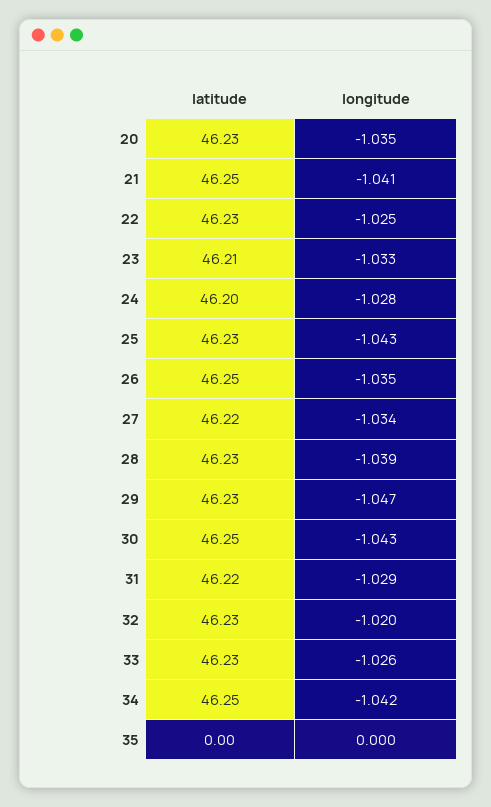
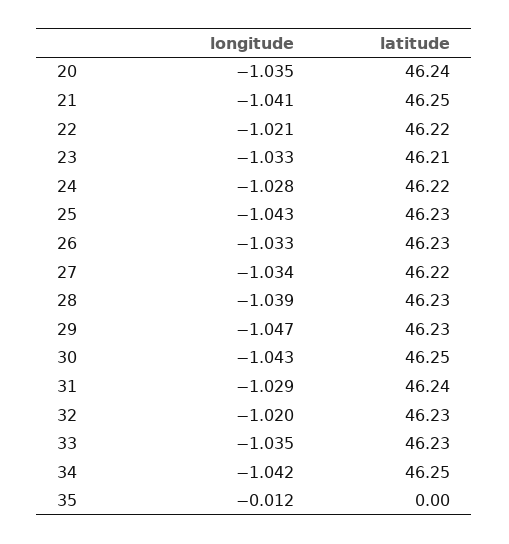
  {
    "latitude": {
-     "20": 46.23,
+     "20": 46.24,
      "21": 46.25,
-     "22": 46.23,
+     "22": 46.22,
      "23": 46.21,
-     "24": 46.2,
+     "24": 46.22,
      "25": 46.23,
-     "26": 46.25,
+     "26": 46.23,
      "27": 46.22,
      "28": 46.23,
      "29": 46.23,
      "30": 46.25,
-     "31": 46.22,
+     "31": 46.24,
      "32": 46.23,
      "33": 46.23,
      "34": 46.25,
      "35": 0
    },
    "longitude": {
      "20": -1.035,
      "21": -1.041,
-     "22": -1.025,
+     "22": -1.021,
      "23": -1.033,
      "24": -1.028,
      "25": -1.043,
-     "26": -1.035,
+     "26": -1.033,
      "27": -1.034,
      "28": -1.039,
      "29": -1.047,
      "30": -1.043,
      "31": -1.029,
      "32": -1.02,
-     "33": -1.026,
+     "33": -1.035,
      "34": -1.042,
-     "35": 0
+     "35": -0.012
    }
  }

